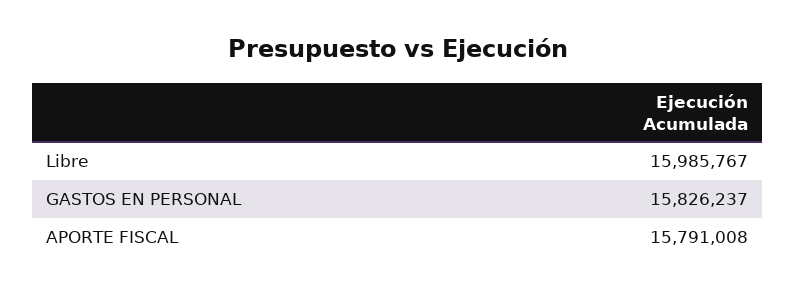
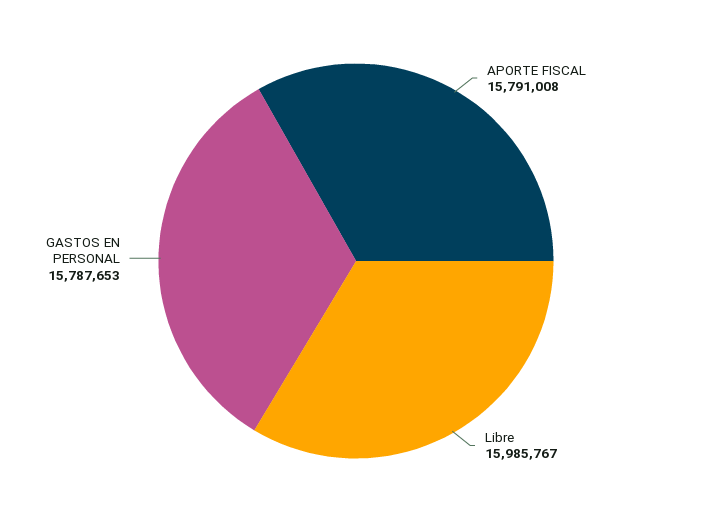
  {
    "Libre": 15985767,
-   "GASTOS EN PERSONAL": 15826237,
+   "GASTOS EN PERSONAL": 15787653,
    "APORTE FISCAL": 15791008
  }

